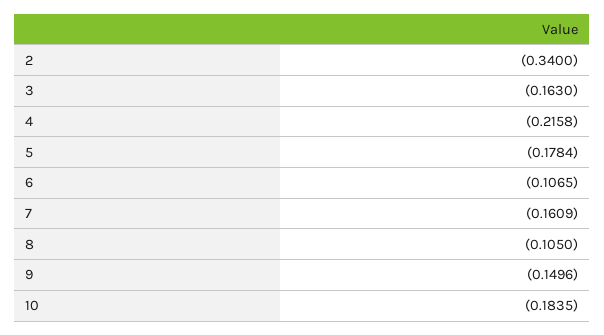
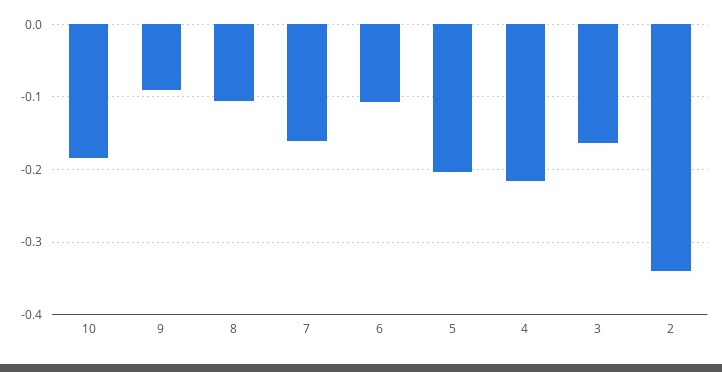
  {
    "2": -0.34,
    "3": -0.163,
    "4": -0.2158,
-   "5": -0.1784,
+   "5": -0.2,
    "6": -0.1065,
    "7": -0.1609,
    "8": -0.105,
-   "9": -0.1496,
+   "9": -0.09,
    "10": -0.1835
  }

